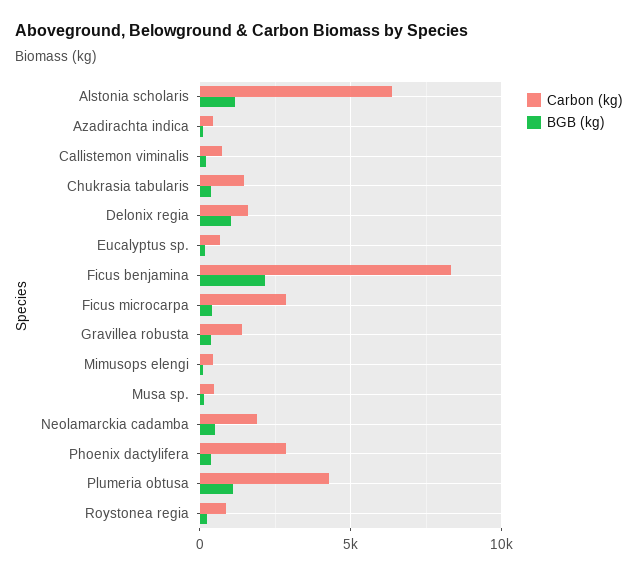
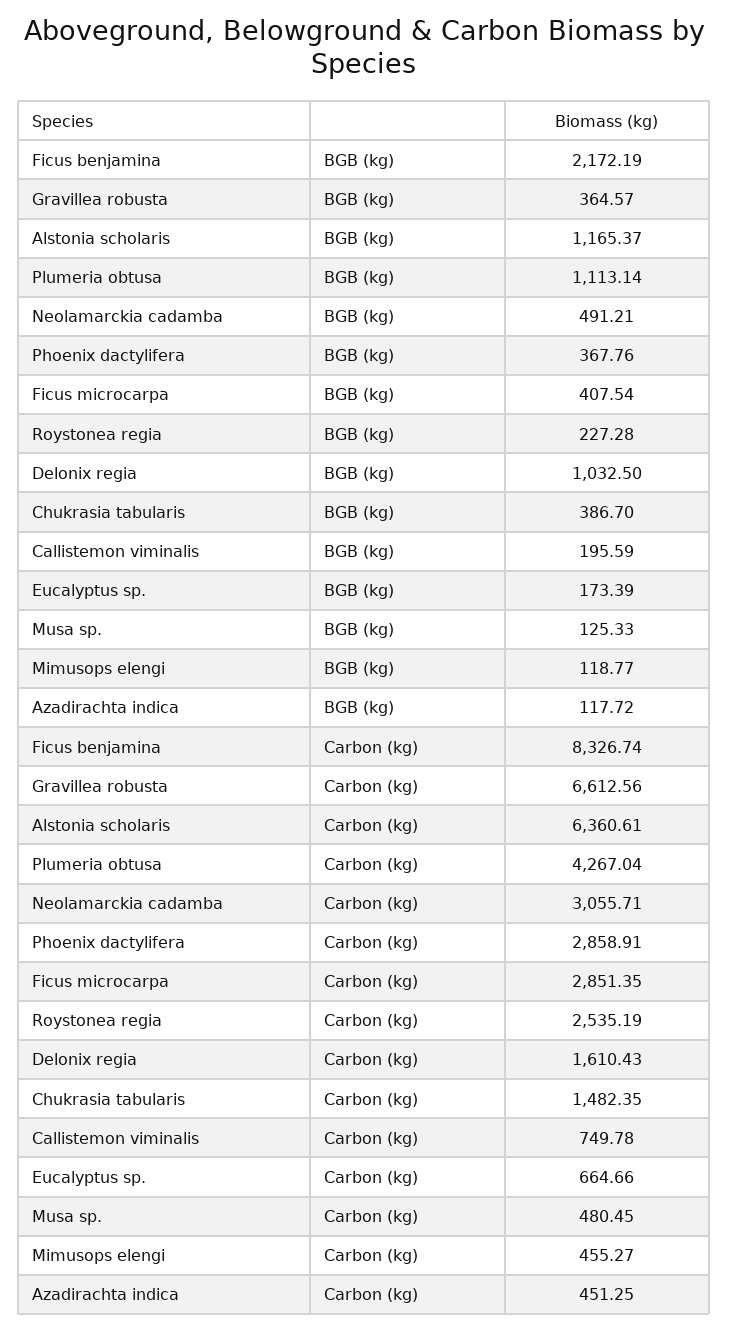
  {
    "Carbon (kg)": {
      "Alstonia scholaris": 6360.61,
      "Azadirachta indica": 451.25,
      "Callistemon viminalis": 749.78,
      "Chukrasia tabularis": 1482.35,
      "Delonix regia": 1610.43,
      "Eucalyptus sp.": 664.66,
      "Ficus benjamina": 8326.74,
      "Ficus microcarpa": 2851.35,
-     "Gravillea robusta": 1500,
+     "Gravillea robusta": 6612.56,
      "Mimusops elengi": 455.27,
      "Musa sp.": 480.45,
-     "Neolamarckia cadamba": 2000,
+     "Neolamarckia cadamba": 3055.71,
      "Phoenix dactylifera": 2858.91,
      "Plumeria obtusa": 4267.04,
-     "Roystonea regia": 1000
+     "Roystonea regia": 2535.19
    },
    "BGB (kg)": {
      "Alstonia scholaris": 1165.37,
      "Azadirachta indica": 117.72,
      "Callistemon viminalis": 195.59,
      "Chukrasia tabularis": 386.7,
      "Delonix regia": 1032.5,
      "Eucalyptus sp.": 173.39,
      "Ficus benjamina": 2172.19,
      "Ficus microcarpa": 407.54,
      "Gravillea robusta": 364.57,
      "Mimusops elengi": 118.77,
      "Musa sp.": 125.33,
      "Neolamarckia cadamba": 491.21,
      "Phoenix dactylifera": 367.76,
      "Plumeria obtusa": 1113.14,
      "Roystonea regia": 227.28
    }
  }

